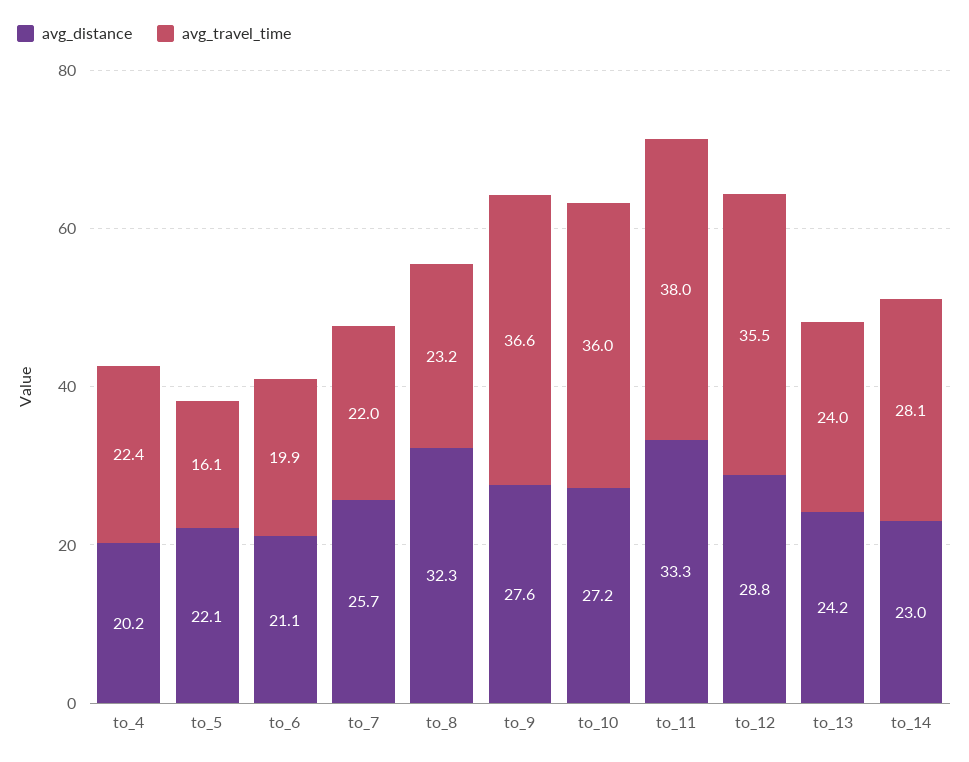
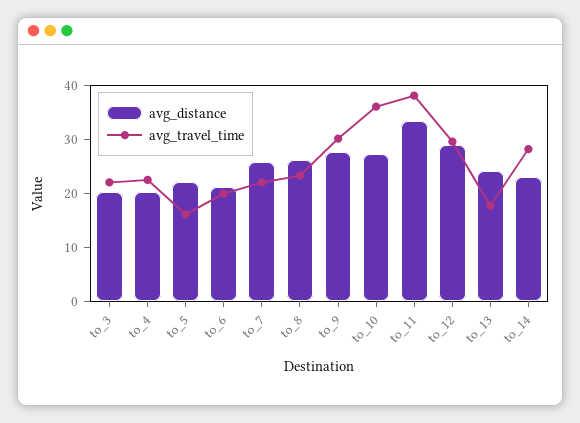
  {
    "avg_distance": {
      "to_4": 20.2,
      "to_5": 22.1,
      "to_6": 21.1,
      "to_7": 25.7,
-     "to_8": 32.3,
+     "to_8": 26,
      "to_9": 27.6,
      "to_10": 27.2,
      "to_11": 33.3,
      "to_12": 28.8,
      "to_13": 24.2,
-     "to_14": 23
+     "to_14": 23,
+     "to_3": 20
    },
    "avg_travel_time": {
      "to_4": 22.4,
      "to_5": 16.1,
      "to_6": 19.9,
      "to_7": 22,
      "to_8": 23.2,
-     "to_9": 36.6,
+     "to_9": 30,
      "to_10": 36,
      "to_11": 38,
-     "to_12": 35.5,
+     "to_12": 30,
-     "to_13": 24,
+     "to_13": 18,
-     "to_14": 28.1
+     "to_14": 28.1,
+     "to_3": 22
    }
  }

